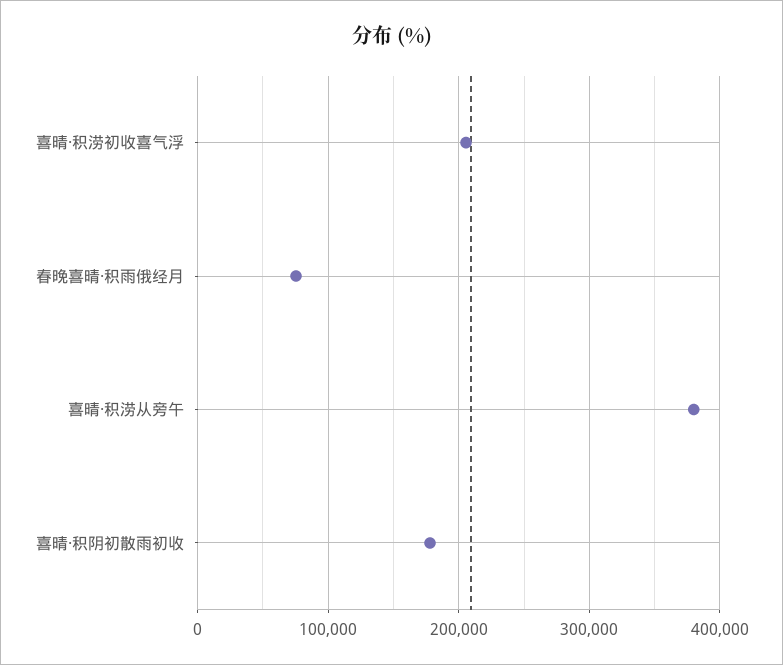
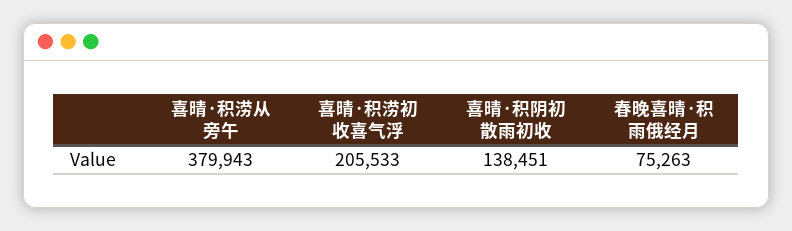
  {
    "喜晴·积涝初收喜气浮": 205533,
    "春晚喜晴·积雨俄经月": 75263,
    "喜晴·积涝从旁午": 379943,
-   "喜晴·积阴初散雨初收": 180000
+   "喜晴·积阴初散雨初收": 138451
  }

